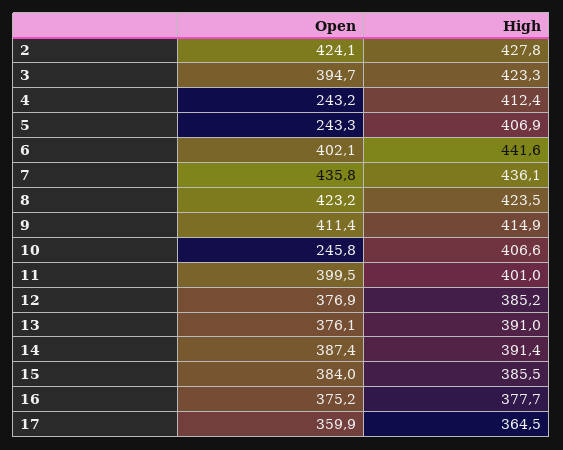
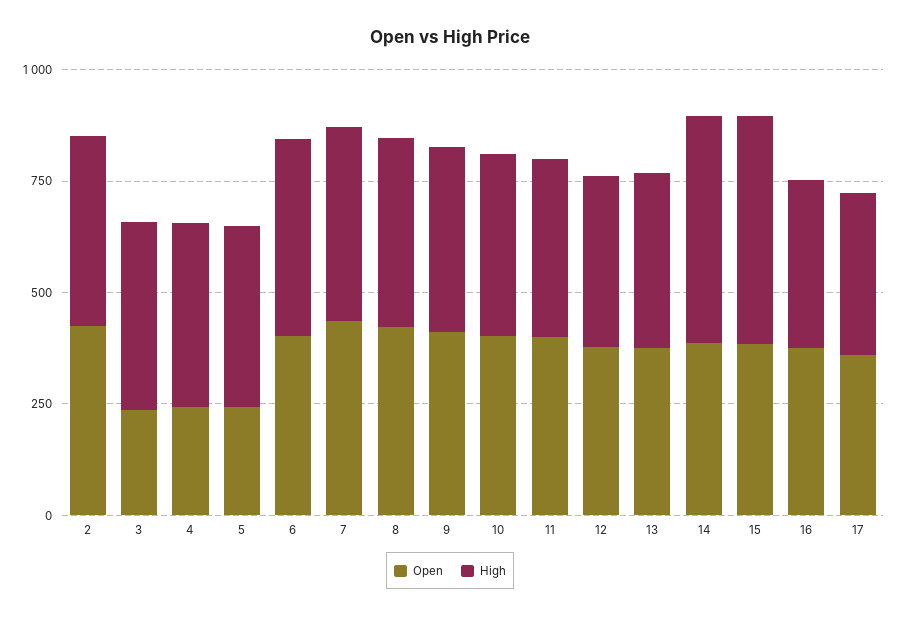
  {
    "Open": {
      "2": 424.1,
-     "3": 394.7,
+     "3": 250,
      "4": 243.2,
      "5": 243.3,
      "6": 402.1,
      "7": 435.8,
      "8": 423.2,
      "9": 411.4,
-     "10": 245.8,
+     "10": 400,
      "11": 399.5,
      "12": 376.9,
      "13": 376.1,
      "14": 387.4,
      "15": 384,
      "16": 375.2,
      "17": 359.9
    },
    "High": {
      "2": 427.8,
      "3": 423.3,
      "4": 412.4,
      "5": 406.9,
      "6": 441.6,
      "7": 436.1,
      "8": 423.5,
      "9": 414.9,
      "10": 406.6,
      "11": 401,
      "12": 385.2,
      "13": 391,
-     "14": 391.4,
+     "14": 500,
-     "15": 385.5,
+     "15": 500,
      "16": 377.7,
      "17": 364.5
    }
  }

